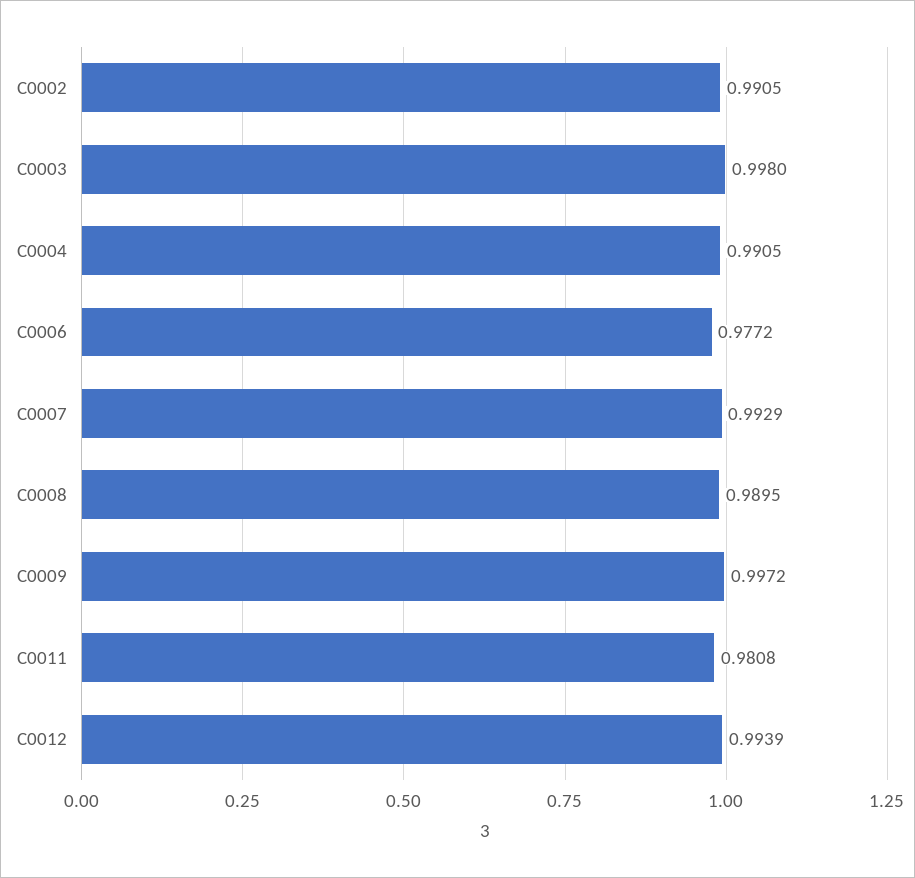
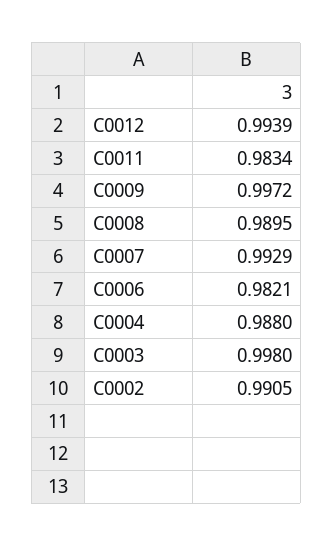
  {
    "C0002": 0.9905,
    "C0003": 0.998,
-   "C0004": 0.9905,
+   "C0004": 0.988,
-   "C0006": 0.9772,
+   "C0006": 0.9821,
    "C0007": 0.9929,
    "C0008": 0.9895,
    "C0009": 0.9972,
-   "C0011": 0.9808,
+   "C0011": 0.9834,
    "C0012": 0.9939
  }

